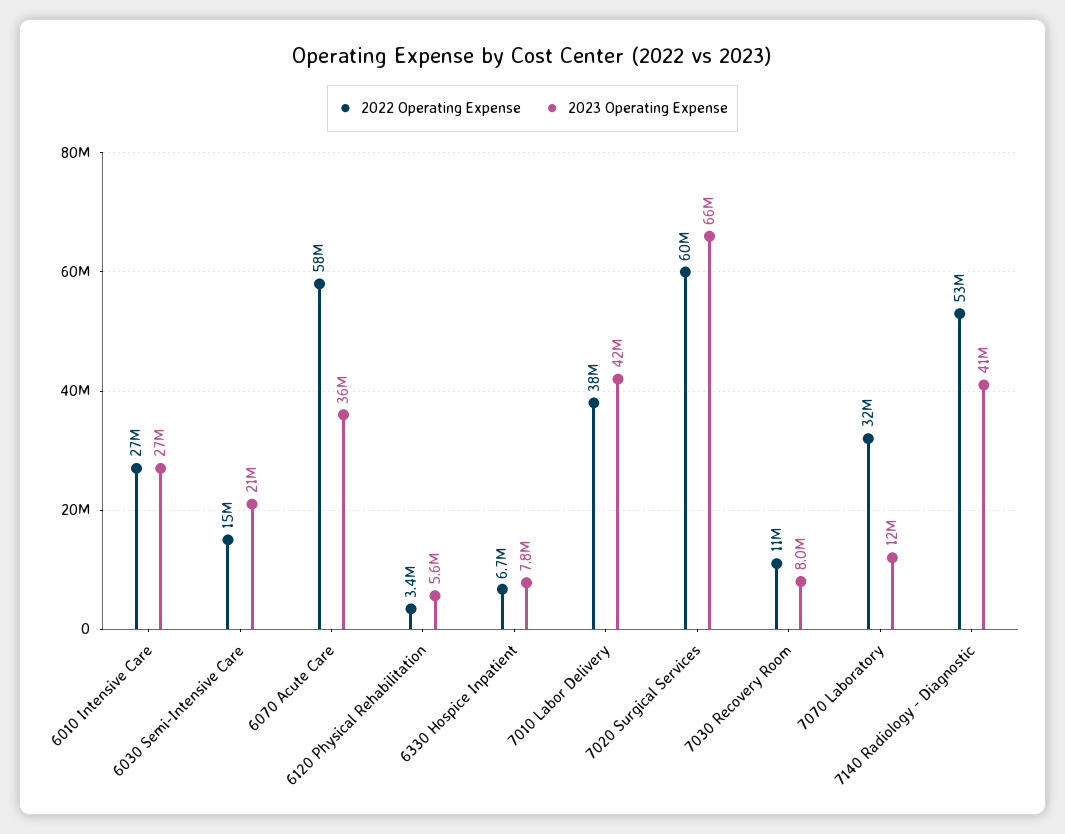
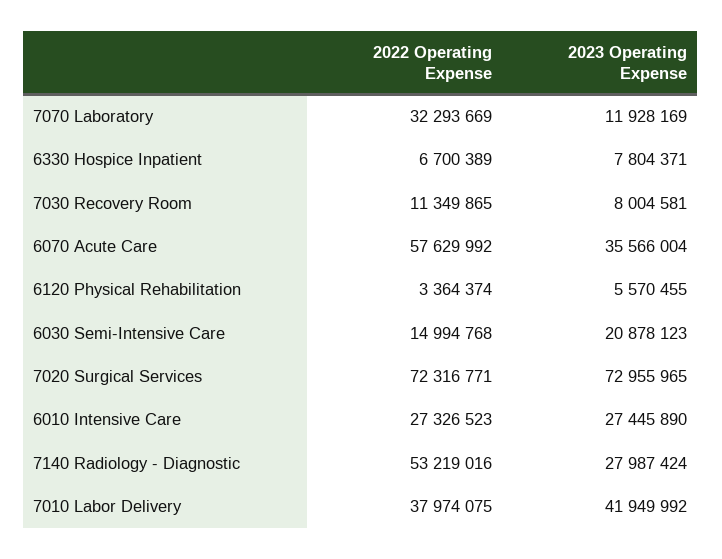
  {
    "2022 Operating Expense": {
      "6010 Intensive Care": 27326523,
      "6030 Semi-Intensive Care": 14994768,
      "6070 Acute Care": 57629992,
      "6120 Physical Rehabilitation": 3364374,
      "6330 Hospice Inpatient": 6700389,
      "7010 Labor Delivery": 37974075,
-     "7020 Surgical Services": 60000000,
+     "7020 Surgical Services": 72316771,
      "7030 Recovery Room": 11349865,
      "7070 Laboratory": 32293669,
      "7140 Radiology - Diagnostic": 53219016
    },
    "2023 Operating Expense": {
      "6010 Intensive Care": 27445890,
      "6030 Semi-Intensive Care": 20878123,
      "6070 Acute Care": 35566004,
      "6120 Physical Rehabilitation": 5570455,
      "6330 Hospice Inpatient": 7804371,
      "7010 Labor Delivery": 41949992,
-     "7020 Surgical Services": 66000000,
+     "7020 Surgical Services": 72955965,
      "7030 Recovery Room": 8004581,
      "7070 Laboratory": 11928169,
-     "7140 Radiology - Diagnostic": 41000000
+     "7140 Radiology - Diagnostic": 27987424
    }
  }

